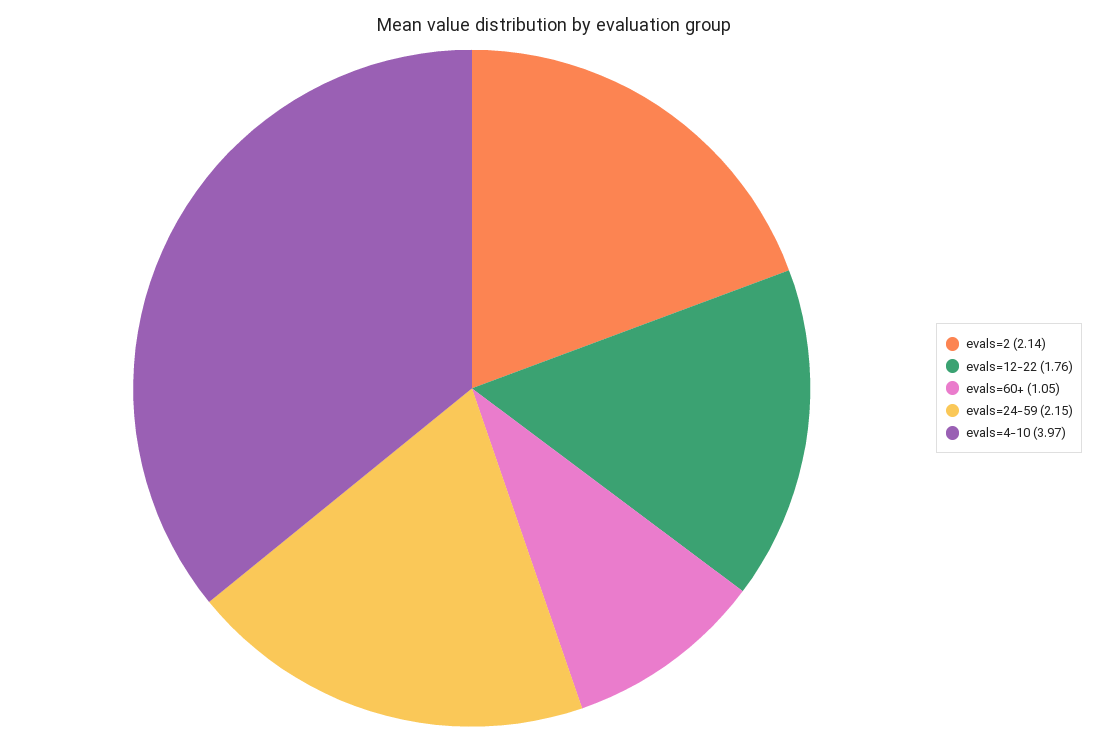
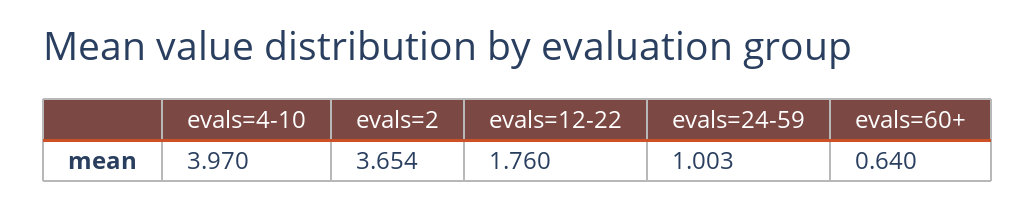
  {
-   "evals=2": 2.14,
+   "evals=2": 3.654,
    "evals=12-22": 1.76,
-   "evals=60+": 1.05,
+   "evals=60+": 0.64,
-   "evals=24-59": 2.15,
+   "evals=24-59": 1.003,
    "evals=4-10": 3.97
  }

